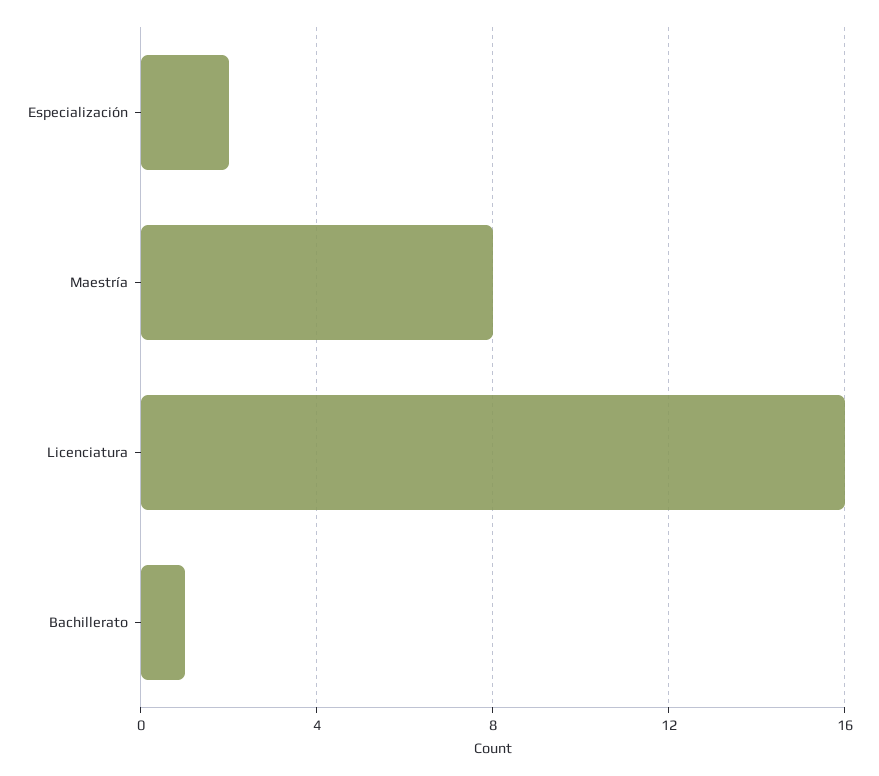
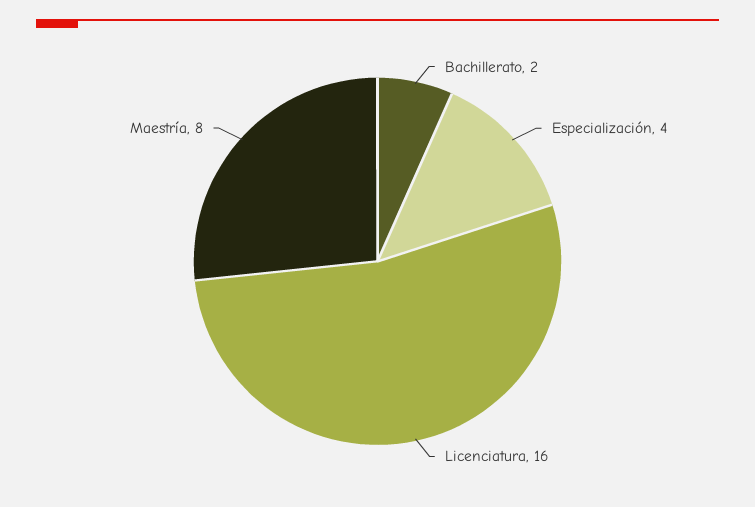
  {
-   "Especialización": 2,
+   "Especialización": 4,
    "Maestría": 8,
    "Licenciatura": 16,
-   "Bachillerato": 1
+   "Bachillerato": 2
  }

